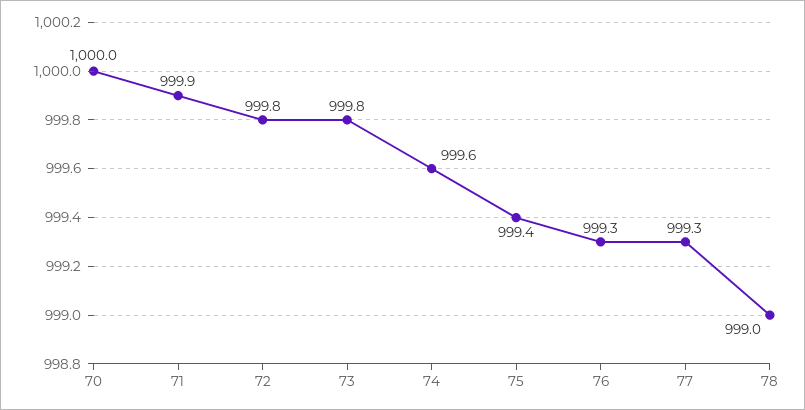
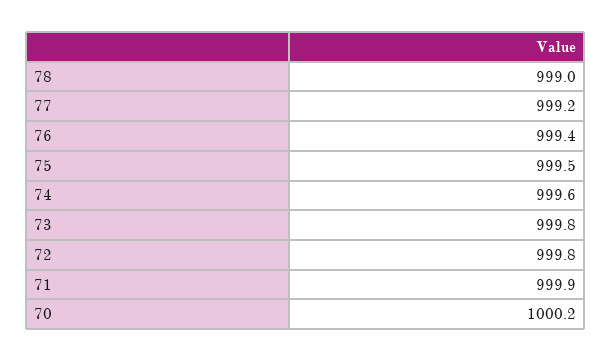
  {
-   "70": 1000,
+   "70": 1000.2,
    "71": 999.9,
    "72": 999.8,
    "73": 999.8,
    "74": 999.6,
-   "75": 999.4,
+   "75": 999.5,
-   "76": 999.3,
+   "76": 999.4,
-   "77": 999.3,
+   "77": 999.2,
    "78": 999
  }

